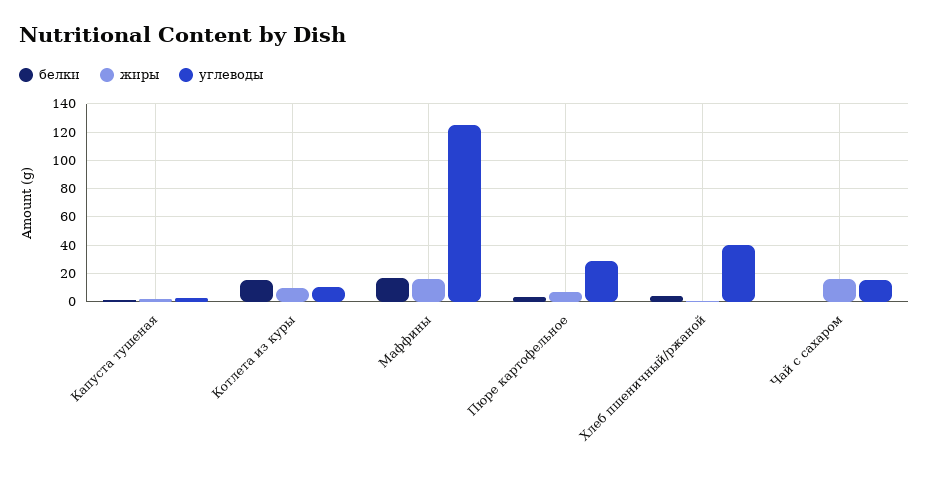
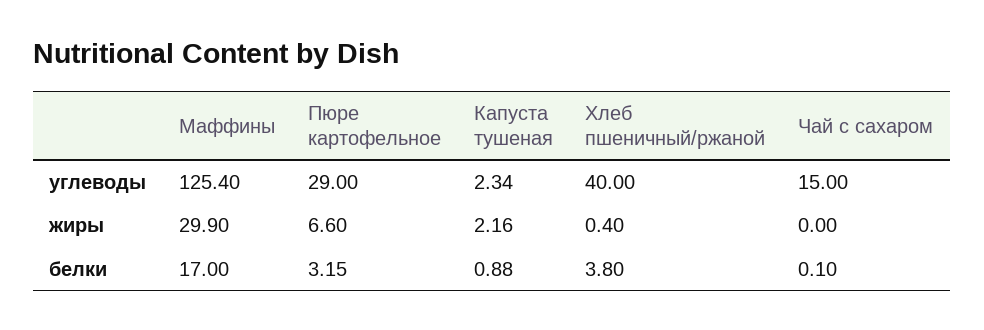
  {
    "белки": {
      "Капуста тушеная": 0.88,
-     "Котлета из куры": 15,
      "Маффины": 17,
      "Пюре картофельное": 3.15,
      "Хлеб пшеничный/ржаной": 3.8,
      "Чай с сахаром": 0.1
    },
    "жиры": {
      "Капуста тушеная": 2.16,
-     "Котлета из куры": 10,
-     "Маффины": 15,
+     "Маффины": 29.9,
      "Пюре картофельное": 6.6,
      "Хлеб пшеничный/ржаной": 0.4,
-     "Чай с сахаром": 15
+     "Чай с сахаром": 0
    },
    "углеводы": {
      "Капуста тушеная": 2.34,
-     "Котлета из куры": 10,
      "Маффины": 125.4,
      "Пюре картофельное": 29,
      "Хлеб пшеничный/ржаной": 40,
      "Чай с сахаром": 15
    }
  }

